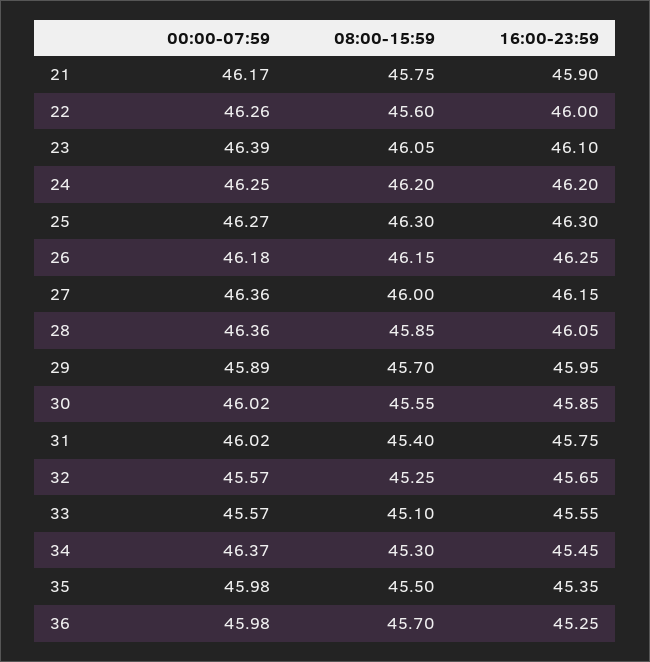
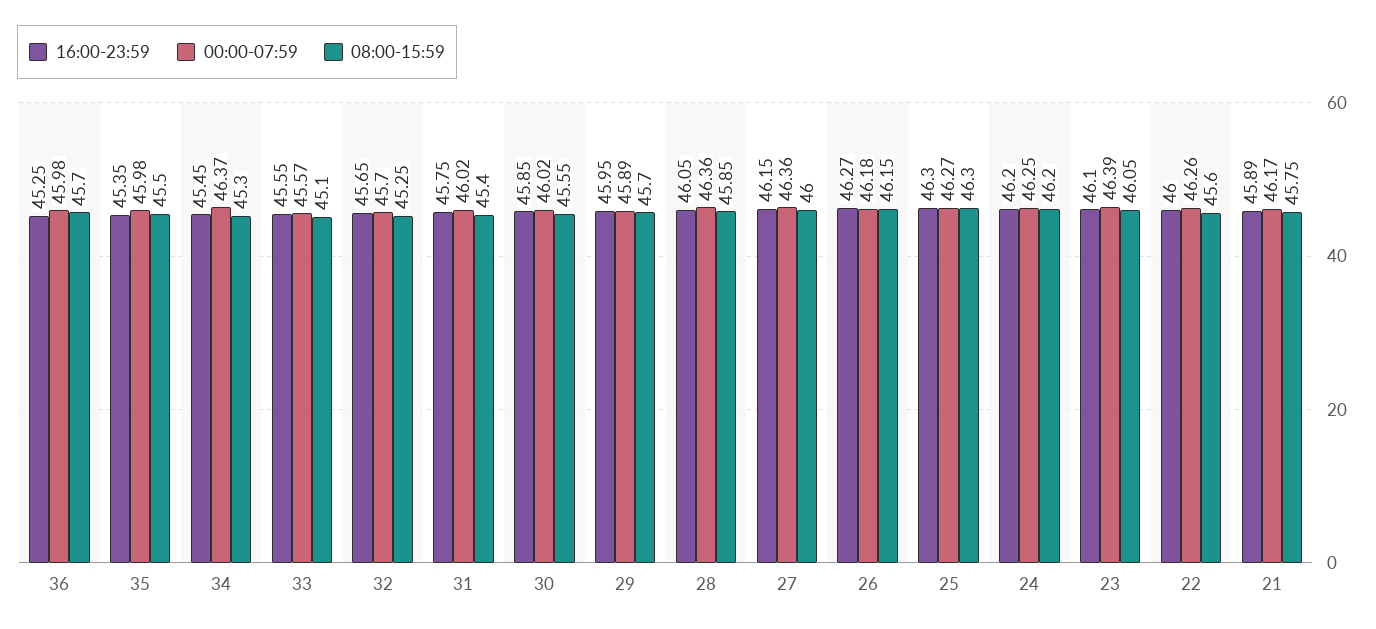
  {
    "00:00-07:59": {
      "21": 46.17,
      "22": 46.26,
      "23": 46.39,
      "24": 46.25,
      "25": 46.27,
      "26": 46.18,
      "27": 46.36,
      "28": 46.36,
      "29": 45.89,
      "30": 46.02,
      "31": 46.02,
-     "32": 45.57,
+     "32": 45.7,
      "33": 45.57,
      "34": 46.37,
      "35": 45.98,
      "36": 45.98
    },
    "08:00-15:59": {
      "21": 45.75,
      "22": 45.6,
      "23": 46.05,
      "24": 46.2,
      "25": 46.3,
      "26": 46.15,
      "27": 46,
      "28": 45.85,
      "29": 45.7,
      "30": 45.55,
      "31": 45.4,
      "32": 45.25,
      "33": 45.1,
      "34": 45.3,
      "35": 45.5,
      "36": 45.7
    },
    "16:00-23:59": {
-     "21": 45.9,
+     "21": 45.89,
      "22": 46,
      "23": 46.1,
      "24": 46.2,
      "25": 46.3,
-     "26": 46.25,
+     "26": 46.27,
      "27": 46.15,
      "28": 46.05,
      "29": 45.95,
      "30": 45.85,
      "31": 45.75,
      "32": 45.65,
      "33": 45.55,
      "34": 45.45,
      "35": 45.35,
      "36": 45.25
    }
  }

